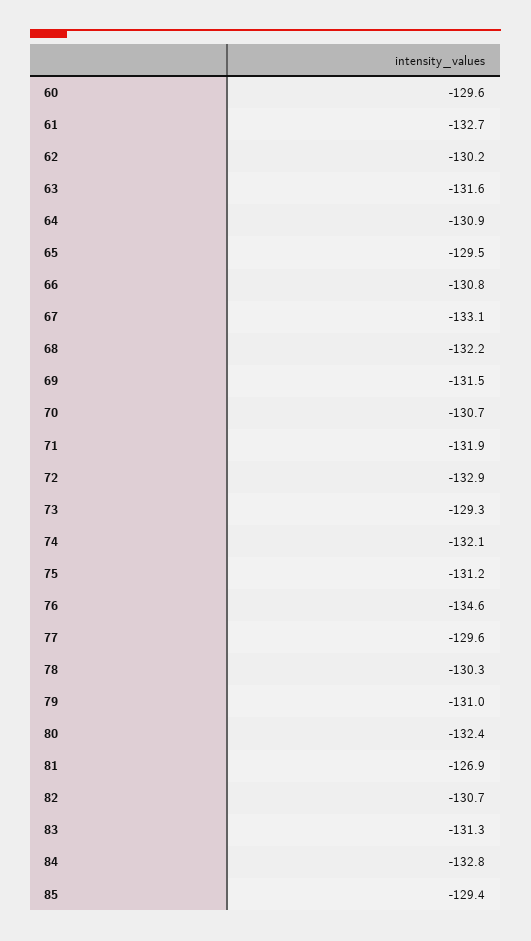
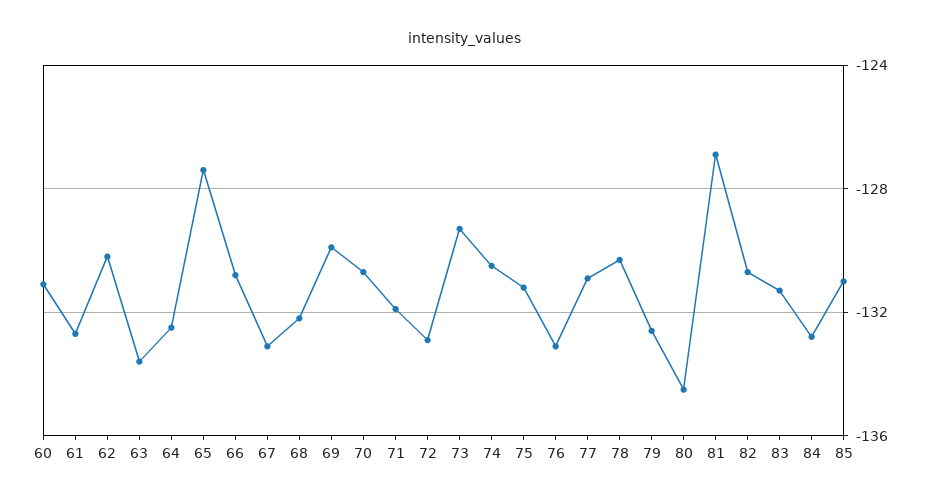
  {
-   "60": -129.6,
+   "60": -131,
    "61": -132.7,
    "62": -130.2,
-   "63": -131.6,
+   "63": -133.5,
-   "64": -130.9,
+   "64": -132.5,
-   "65": -129.5,
+   "65": -127.5,
    "66": -130.8,
    "67": -133.1,
    "68": -132.2,
-   "69": -131.5,
+   "69": -130,
    "70": -130.7,
    "71": -131.9,
    "72": -132.9,
    "73": -129.3,
-   "74": -132.1,
+   "74": -130.5,
    "75": -131.2,
-   "76": -134.6,
+   "76": -133,
-   "77": -129.6,
+   "77": -131,
    "78": -130.3,
-   "79": -131,
+   "79": -132.5,
-   "80": -132.4,
+   "80": -134.5,
    "81": -126.9,
    "82": -130.7,
    "83": -131.3,
    "84": -132.8,
-   "85": -129.4
+   "85": -131
  }

